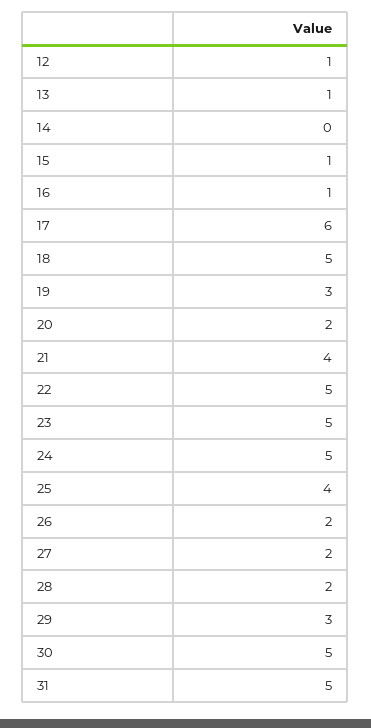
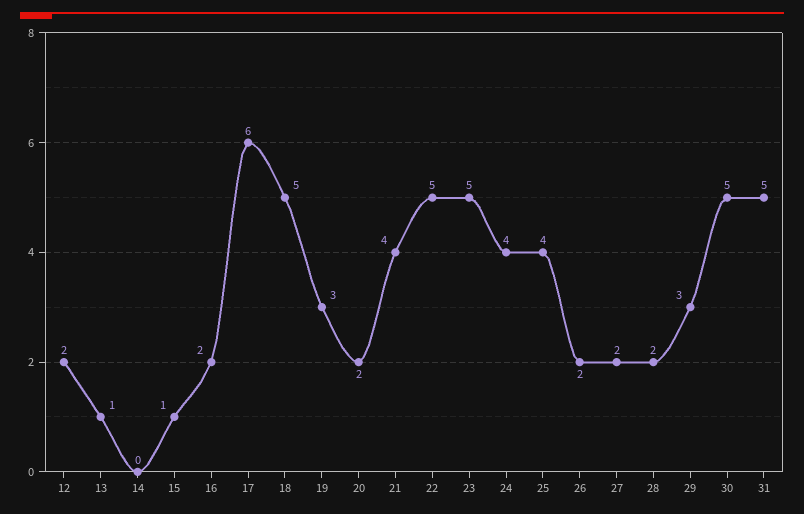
  {
-   "12": 1,
+   "12": 2,
    "13": 1,
    "14": 0,
    "15": 1,
-   "16": 1,
+   "16": 2,
    "17": 6,
    "18": 5,
    "19": 3,
    "20": 2,
    "21": 4,
    "22": 5,
    "23": 5,
-   "24": 5,
+   "24": 4,
    "25": 4,
    "26": 2,
    "27": 2,
    "28": 2,
    "29": 3,
    "30": 5,
    "31": 5
  }

